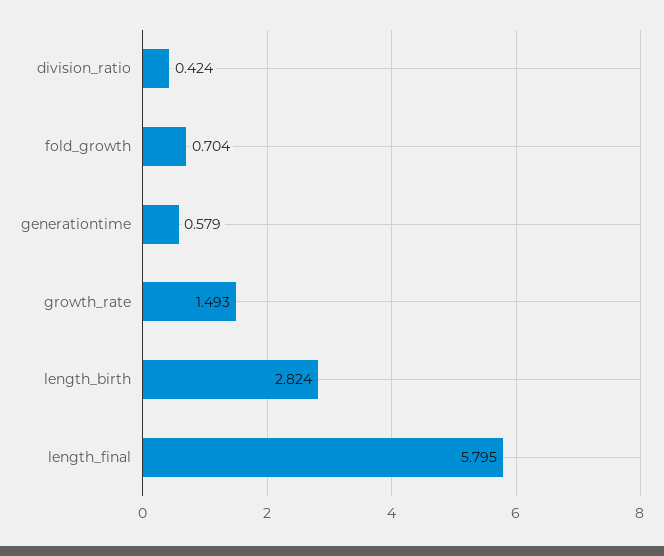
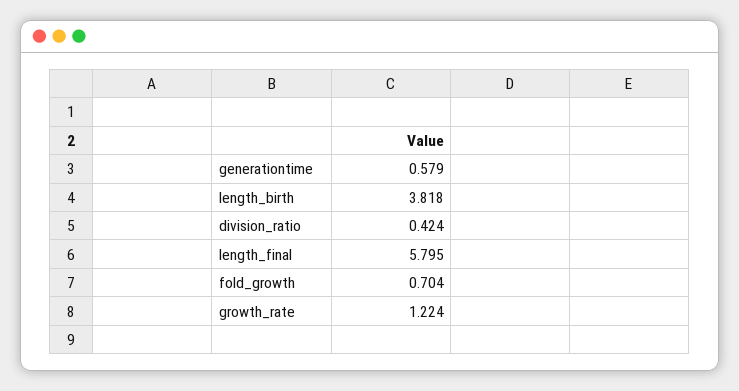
  {
    "division_ratio": 0.424,
    "fold_growth": 0.704,
    "generationtime": 0.579,
-   "growth_rate": 1.493,
+   "growth_rate": 1.224,
-   "length_birth": 2.824,
+   "length_birth": 3.818,
    "length_final": 5.795
  }

